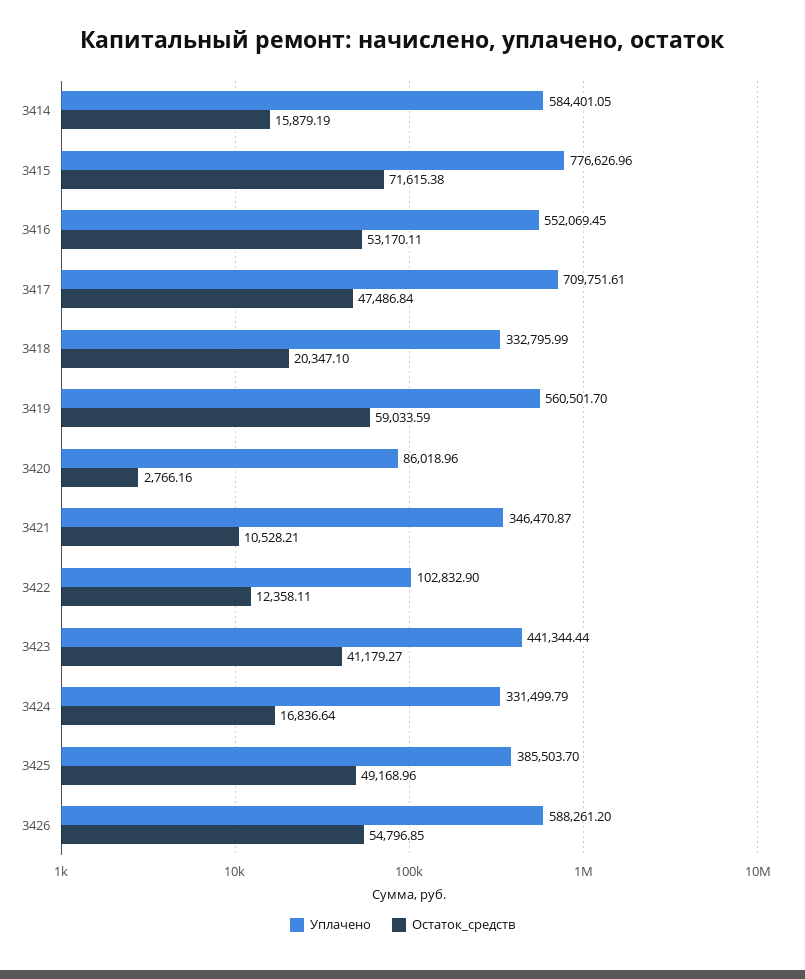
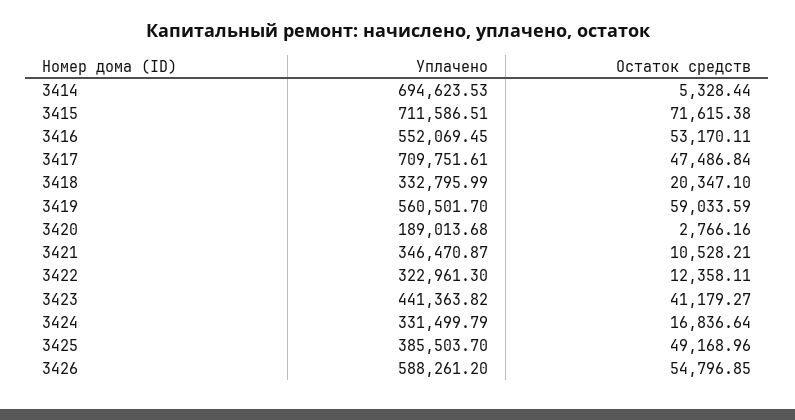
  {
    "Уплачено": {
-     "3414": 584401.05,
+     "3414": 694623.53,
-     "3415": 776626.96,
+     "3415": 711586.51,
      "3416": 552069.45,
      "3417": 709751.61,
      "3418": 332795.99,
      "3419": 560501.7,
-     "3420": 86018.96,
+     "3420": 189013.68,
      "3421": 346470.87,
-     "3422": 102832.9,
+     "3422": 322961.3,
-     "3423": 441344.44,
+     "3423": 441363.82,
      "3424": 331499.79,
      "3425": 385503.7,
      "3426": 588261.2
    },
    "Остаток_средств": {
-     "3414": 15879.19,
+     "3414": 5328.44,
      "3415": 71615.38,
      "3416": 53170.11,
      "3417": 47486.84,
      "3418": 20347.1,
      "3419": 59033.59,
      "3420": 2766.16,
      "3421": 10528.21,
      "3422": 12358.11,
      "3423": 41179.27,
      "3424": 16836.64,
      "3425": 49168.96,
      "3426": 54796.85
    }
  }

